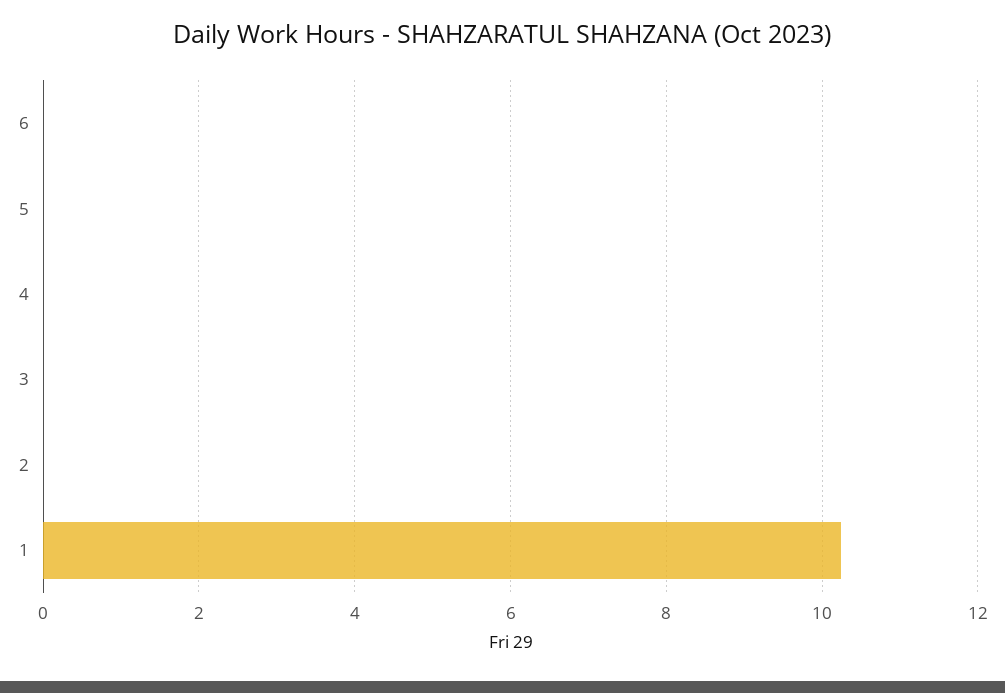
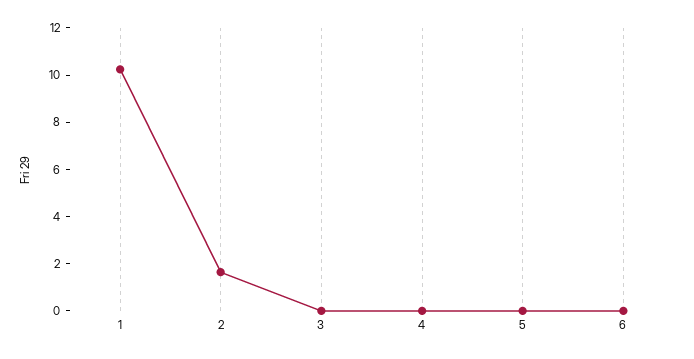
  {
    "6": 0,
    "5": 0,
    "4": 0,
    "3": 0,
-   "2": 0,
+   "2": 1.5,
    "1": 10.2
  }

